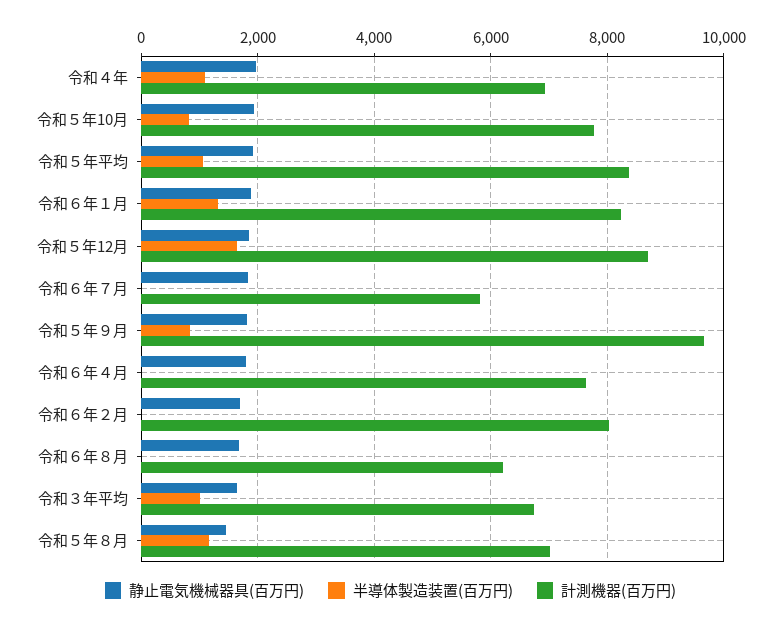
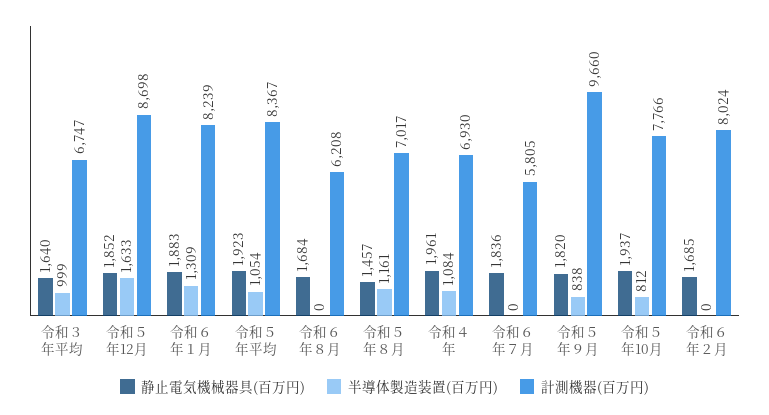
  {
    "静止電気機械器具(百万円)": {
      "令和４年": 1961,
      "令和５年10月": 1937,
      "令和５年平均": 1923,
      "令和６年１月": 1883,
      "令和５年12月": 1852,
      "令和６年７月": 1836,
      "令和５年９月": 1820,
-     "令和６年４月": 1800,
      "令和６年２月": 1685,
      "令和６年８月": 1684,
      "令和３年平均": 1640,
      "令和５年８月": 1457
    },
    "半導体製造装置(百万円)": {
      "令和４年": 1084,
      "令和５年10月": 812,
      "令和５年平均": 1054,
      "令和６年１月": 1309,
      "令和５年12月": 1633,
      "令和６年７月": 0,
      "令和５年９月": 838,
-     "令和６年４月": 0,
      "令和６年２月": 0,
      "令和６年８月": 0,
      "令和３年平均": 999,
      "令和５年８月": 1161
    },
    "計測機器(百万円)": {
      "令和４年": 6930,
      "令和５年10月": 7766,
      "令和５年平均": 8367,
      "令和６年１月": 8239,
      "令和５年12月": 8698,
      "令和６年７月": 5805,
      "令和５年９月": 9660,
-     "令和６年４月": 7600,
      "令和６年２月": 8024,
      "令和６年８月": 6208,
      "令和３年平均": 6747,
      "令和５年８月": 7017
    }
  }

